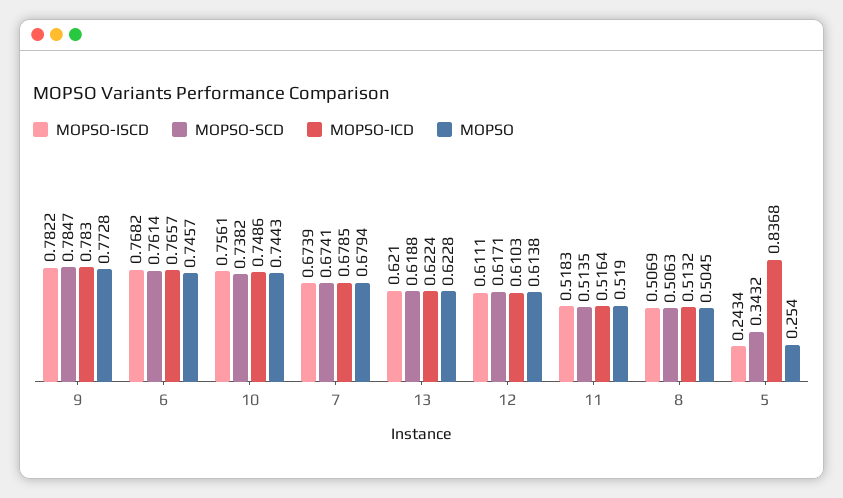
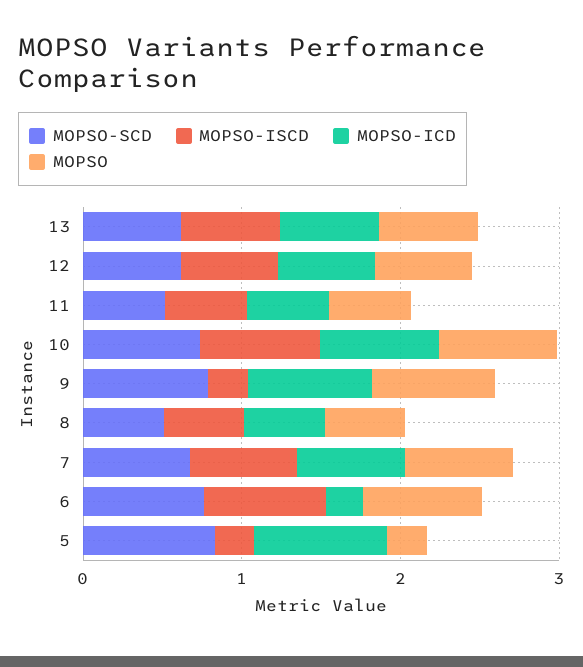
  {
    "MOPSO-ISCD": {
-     "9": 0.7822,
+     "9": 0.2,
      "6": 0.7682,
      "10": 0.7561,
      "7": 0.6739,
      "13": 0.621,
      "12": 0.6111,
      "11": 0.5183,
      "8": 0.5069,
      "5": 0.2434
    },
    "MOPSO-SCD": {
      "9": 0.7847,
      "6": 0.7614,
      "10": 0.7382,
      "7": 0.6741,
      "13": 0.6188,
      "12": 0.6171,
      "11": 0.5135,
      "8": 0.5063,
-     "5": 0.3432
+     "5": 0.8
    },
    "MOPSO-ICD": {
      "9": 0.783,
-     "6": 0.7657,
+     "6": 0.2,
      "10": 0.7486,
      "7": 0.6785,
      "13": 0.6224,
      "12": 0.6103,
      "11": 0.5164,
      "8": 0.5132,
      "5": 0.8368
    },
    "MOPSO": {
      "9": 0.7728,
      "6": 0.7457,
      "10": 0.7443,
      "7": 0.6794,
      "13": 0.6228,
      "12": 0.6138,
      "11": 0.519,
      "8": 0.5045,
      "5": 0.254
    }
  }

